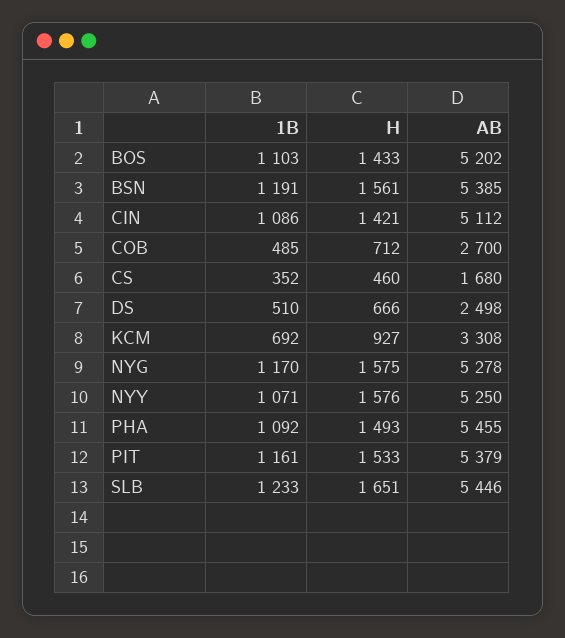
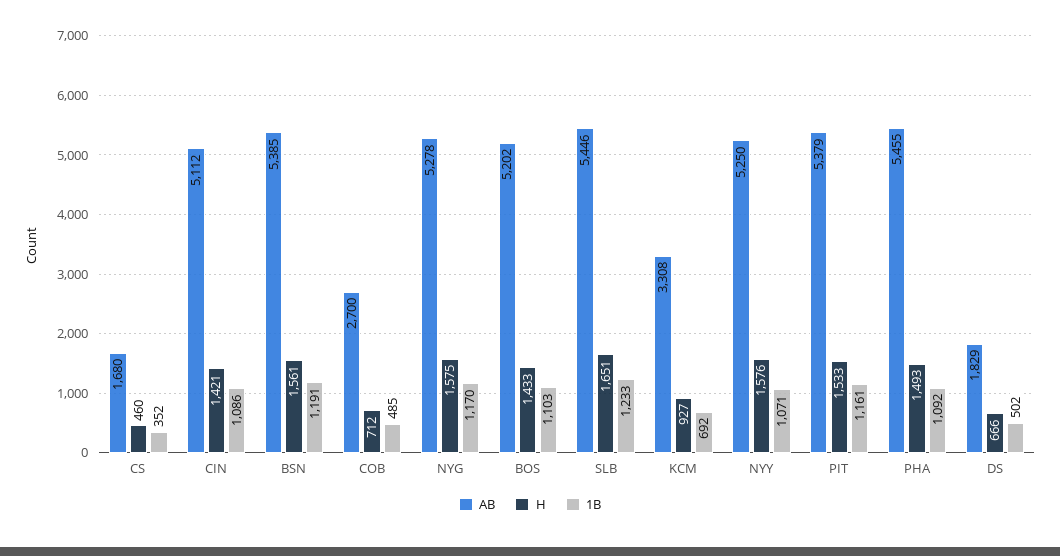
  {
    "1B": {
      "BOS": 1103,
      "BSN": 1191,
      "CIN": 1086,
      "COB": 485,
      "CS": 352,
-     "DS": 510,
+     "DS": 502,
      "KCM": 692,
      "NYG": 1170,
      "NYY": 1071,
      "PHA": 1092,
      "PIT": 1161,
      "SLB": 1233
    },
    "H": {
      "BOS": 1433,
      "BSN": 1561,
      "CIN": 1421,
      "COB": 712,
      "CS": 460,
      "DS": 666,
      "KCM": 927,
      "NYG": 1575,
      "NYY": 1576,
      "PHA": 1493,
      "PIT": 1533,
      "SLB": 1651
    },
    "AB": {
      "BOS": 5202,
      "BSN": 5385,
      "CIN": 5112,
      "COB": 2700,
      "CS": 1680,
-     "DS": 2498,
+     "DS": 1829,
      "KCM": 3308,
      "NYG": 5278,
      "NYY": 5250,
      "PHA": 5455,
      "PIT": 5379,
      "SLB": 5446
    }
  }

